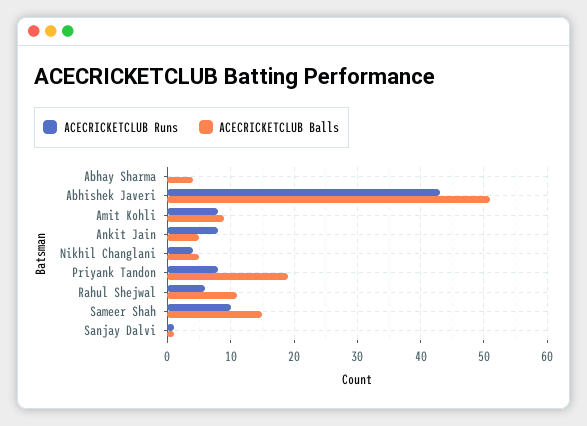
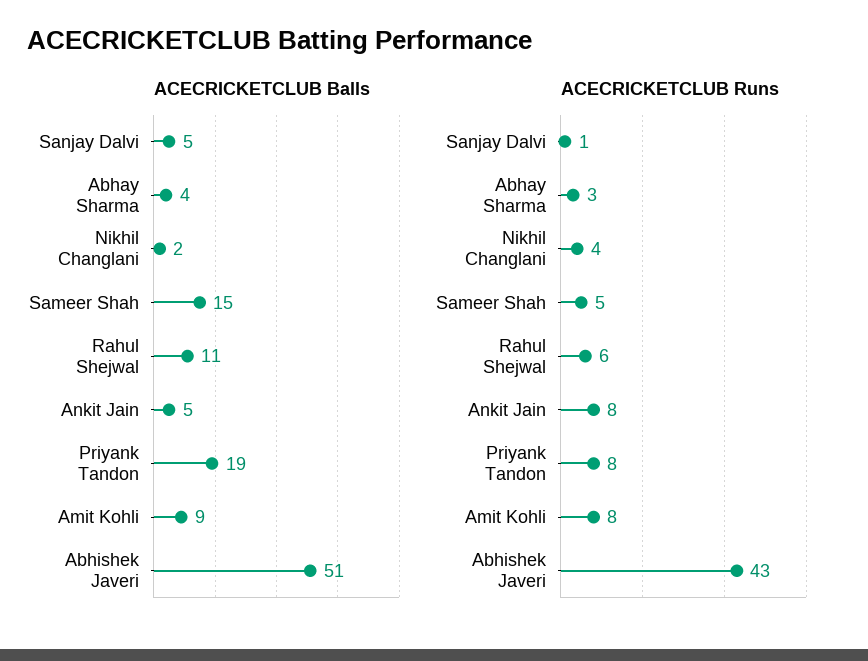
  {
    "ACECRICKETCLUB Runs": {
-     "Abhay Sharma": 0,
+     "Abhay Sharma": 3,
      "Abhishek Javeri": 43,
      "Amit Kohli": 8,
      "Ankit Jain": 8,
      "Nikhil Changlani": 4,
      "Priyank Tandon": 8,
      "Rahul Shejwal": 6,
-     "Sameer Shah": 10,
+     "Sameer Shah": 5,
      "Sanjay Dalvi": 1
    },
    "ACECRICKETCLUB Balls": {
      "Abhay Sharma": 4,
      "Abhishek Javeri": 51,
      "Amit Kohli": 9,
      "Ankit Jain": 5,
-     "Nikhil Changlani": 5,
+     "Nikhil Changlani": 2,
      "Priyank Tandon": 19,
      "Rahul Shejwal": 11,
      "Sameer Shah": 15,
-     "Sanjay Dalvi": 1
+     "Sanjay Dalvi": 5
    }
  }

